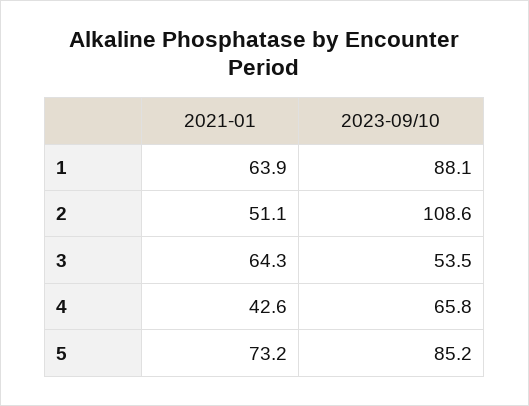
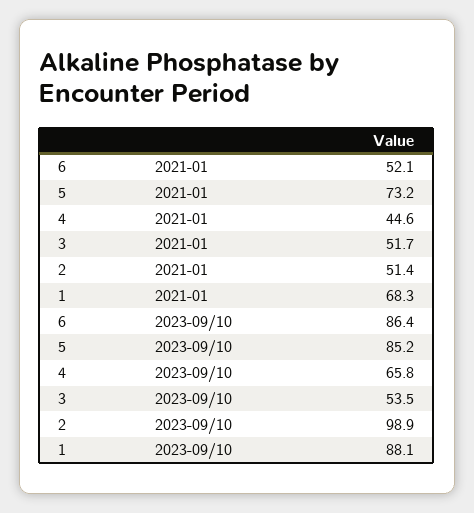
  {
    "2021-01": {
-     "1": 63.9,
+     "1": 68.3,
-     "2": 51.1,
+     "2": 51.4,
-     "3": 64.3,
+     "3": 51.7,
-     "4": 42.6,
+     "4": 44.6,
-     "5": 73.2
+     "5": 73.2,
+     "6": 52.1
    },
    "2023-09/10": {
      "1": 88.1,
-     "2": 108.6,
+     "2": 98.9,
      "3": 53.5,
      "4": 65.8,
-     "5": 85.2
+     "5": 85.2,
+     "6": 86.4
    }
  }

